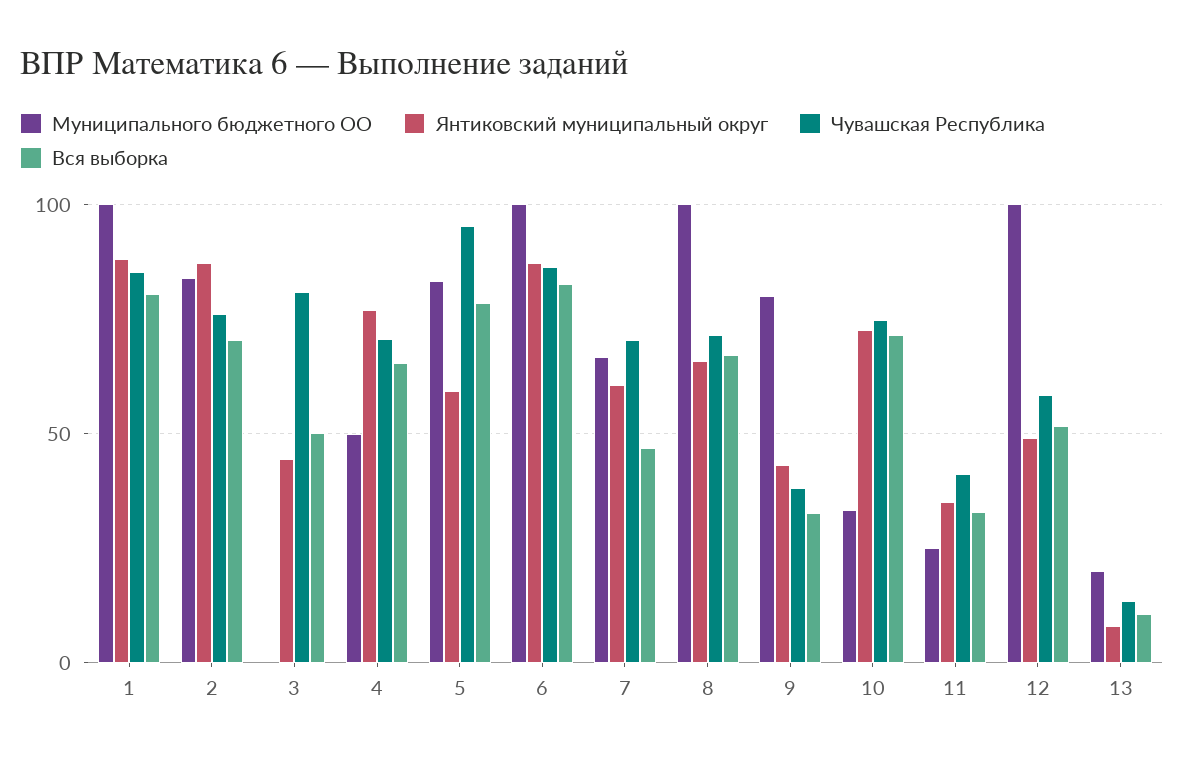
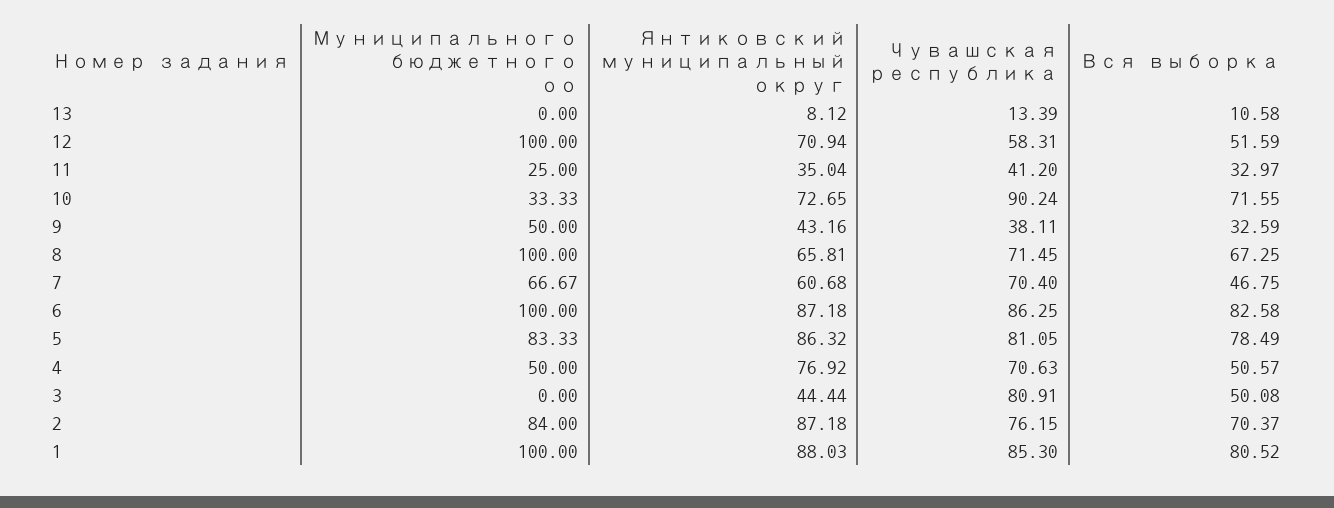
  {
    "Муниципального бюджетного ОО": {
      "1": 100,
      "2": 84,
      "3": 0,
      "4": 50,
      "5": 83.33,
      "6": 100,
      "7": 66.67,
      "8": 100,
-     "9": 80,
+     "9": 50,
      "10": 33.33,
      "11": 25,
      "12": 100,
-     "13": 20
+     "13": 0
    },
    "Янтиковский муниципальный округ": {
      "1": 88.03,
      "2": 87.18,
      "3": 44.44,
      "4": 76.92,
-     "5": 60,
+     "5": 86.32,
      "6": 87.18,
      "7": 60.68,
      "8": 65.81,
      "9": 43.16,
      "10": 72.65,
      "11": 35.04,
-     "12": 50,
+     "12": 70.94,
      "13": 8.12
    },
    "Чувашская Республика": {
      "1": 85.3,
      "2": 76.15,
      "3": 80.91,
      "4": 70.63,
-     "5": 95,
+     "5": 81.05,
      "6": 86.25,
      "7": 70.4,
      "8": 71.45,
      "9": 38.11,
-     "10": 75,
+     "10": 90.24,
      "11": 41.2,
      "12": 58.31,
      "13": 13.39
    },
    "Вся выборка": {
      "1": 80.52,
      "2": 70.37,
      "3": 50.08,
-     "4": 65,
+     "4": 50.57,
      "5": 78.49,
      "6": 82.58,
      "7": 46.75,
      "8": 67.25,
      "9": 32.59,
      "10": 71.55,
      "11": 32.97,
      "12": 51.59,
      "13": 10.58
    }
  }

